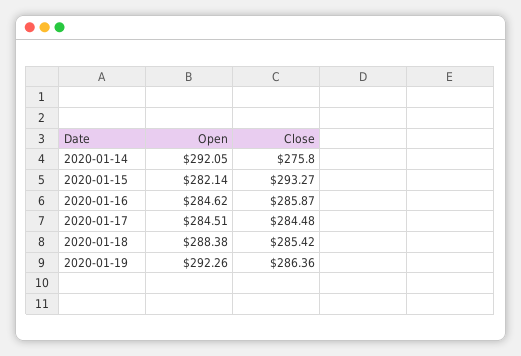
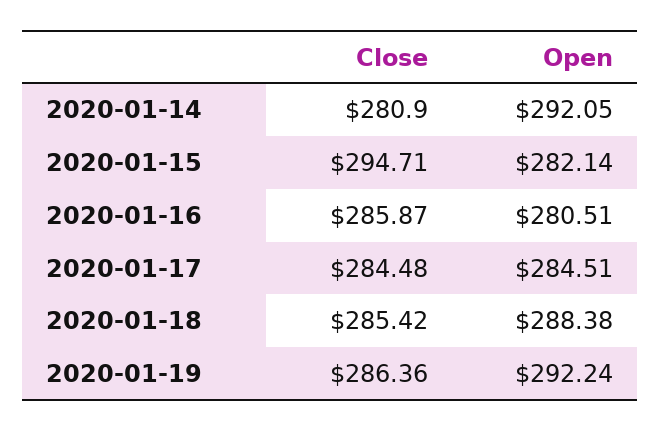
  {
    "Open": {
      "2020-01-14": 292.05,
      "2020-01-15": 282.14,
-     "2020-01-16": 284.62,
+     "2020-01-16": 280.51,
      "2020-01-17": 284.51,
      "2020-01-18": 288.38,
-     "2020-01-19": 292.26
+     "2020-01-19": 292.24
    },
    "Close": {
-     "2020-01-14": 275.8,
+     "2020-01-14": 280.9,
-     "2020-01-15": 293.27,
+     "2020-01-15": 294.71,
      "2020-01-16": 285.87,
      "2020-01-17": 284.48,
      "2020-01-18": 285.42,
      "2020-01-19": 286.36
    }
  }

